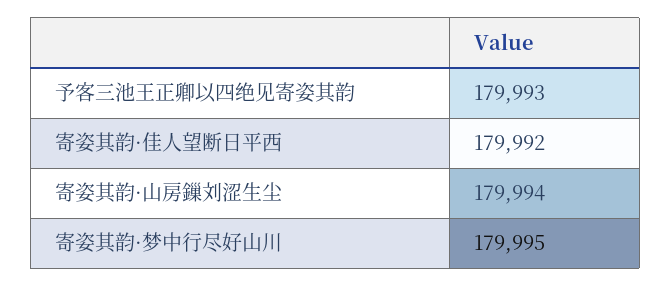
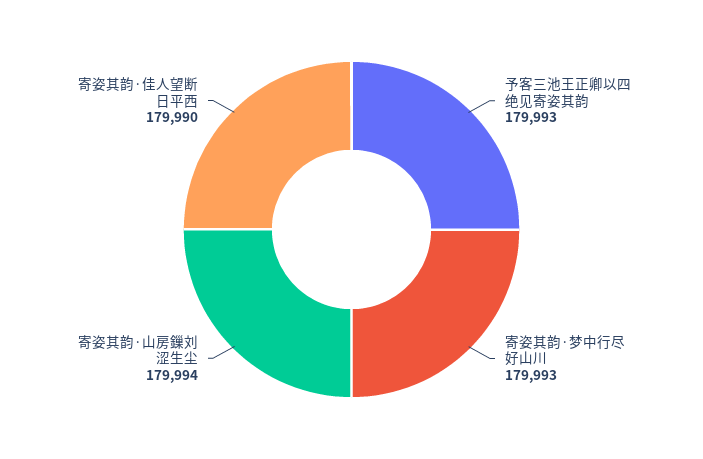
  {
    "予客三池王正卿以四绝见寄姿其韵": 179993,
-   "寄姿其韵·佳人望断日平西": 179992,
+   "寄姿其韵·佳人望断日平西": 179990,
    "寄姿其韵·山房鏁刘涩生尘": 179994,
-   "寄姿其韵·梦中行尽好山川": 179995
+   "寄姿其韵·梦中行尽好山川": 179993
  }

